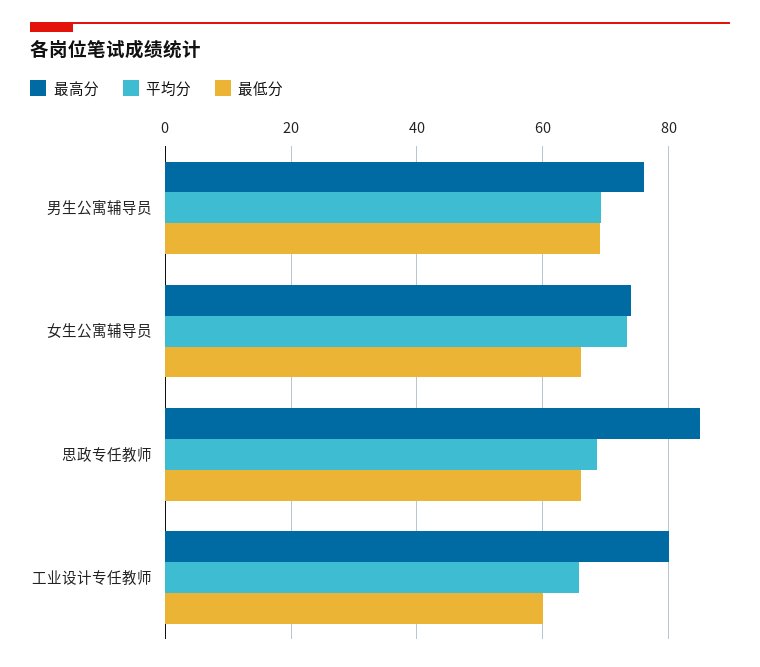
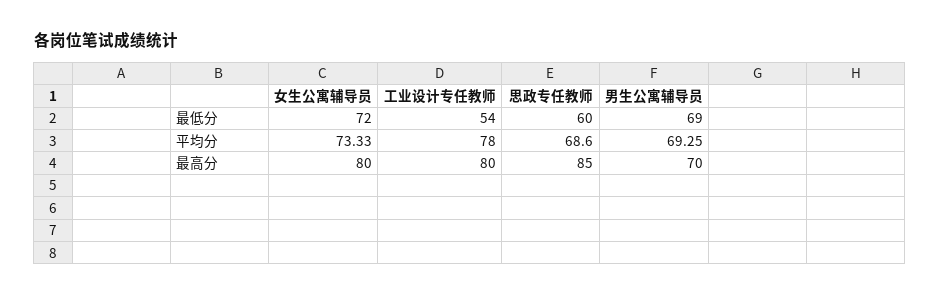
  {
    "最高分": {
-     "男生公寓辅导员": 76,
+     "男生公寓辅导员": 70,
-     "女生公寓辅导员": 74,
+     "女生公寓辅导员": 80,
      "思政专任教师": 85,
      "工业设计专任教师": 80
    },
    "平均分": {
      "男生公寓辅导员": 69.25,
      "女生公寓辅导员": 73.33,
      "思政专任教师": 68.6,
-     "工业设计专任教师": 66
+     "工业设计专任教师": 78
    },
    "最低分": {
      "男生公寓辅导员": 69,
-     "女生公寓辅导员": 66,
+     "女生公寓辅导员": 72,
-     "思政专任教师": 66,
+     "思政专任教师": 60,
-     "工业设计专任教师": 60
+     "工业设计专任教师": 54
    }
  }

